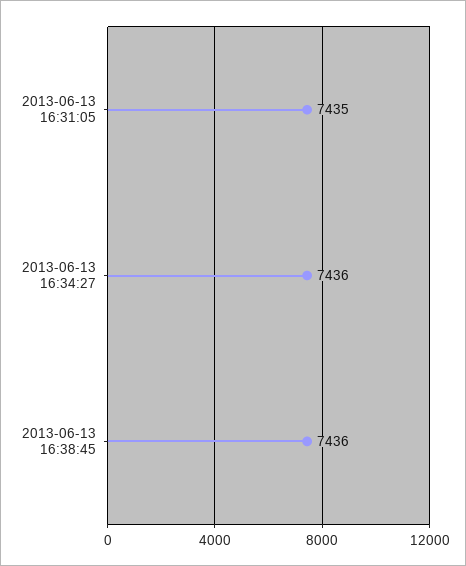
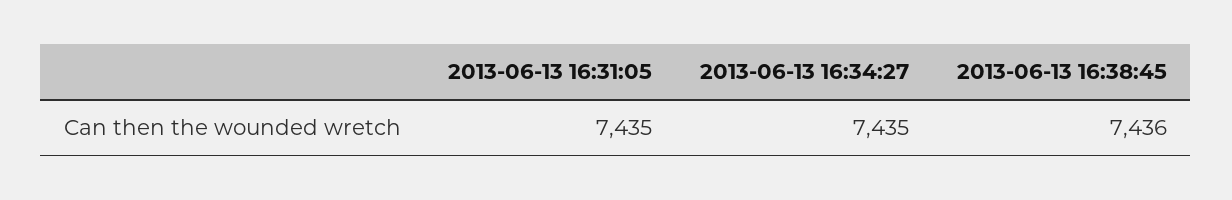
  {
    "2013-06-13 16:31:05": 7435,
-   "2013-06-13 16:34:27": 7436,
+   "2013-06-13 16:34:27": 7435,
    "2013-06-13 16:38:45": 7436
  }

